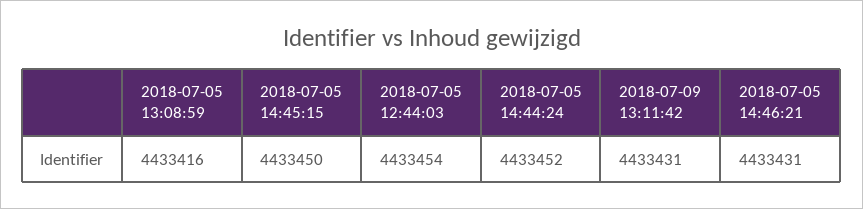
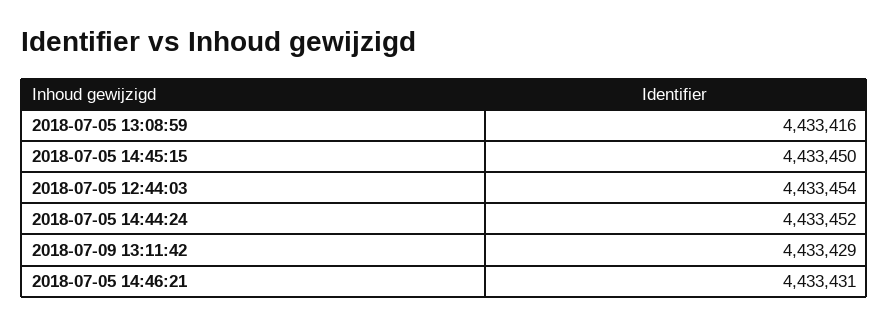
  {
    "2018-07-05 13:08:59": 4433416,
    "2018-07-05 14:45:15": 4433450,
    "2018-07-05 12:44:03": 4433454,
    "2018-07-05 14:44:24": 4433452,
-   "2018-07-09 13:11:42": 4433431,
+   "2018-07-09 13:11:42": 4433429,
    "2018-07-05 14:46:21": 4433431
  }

